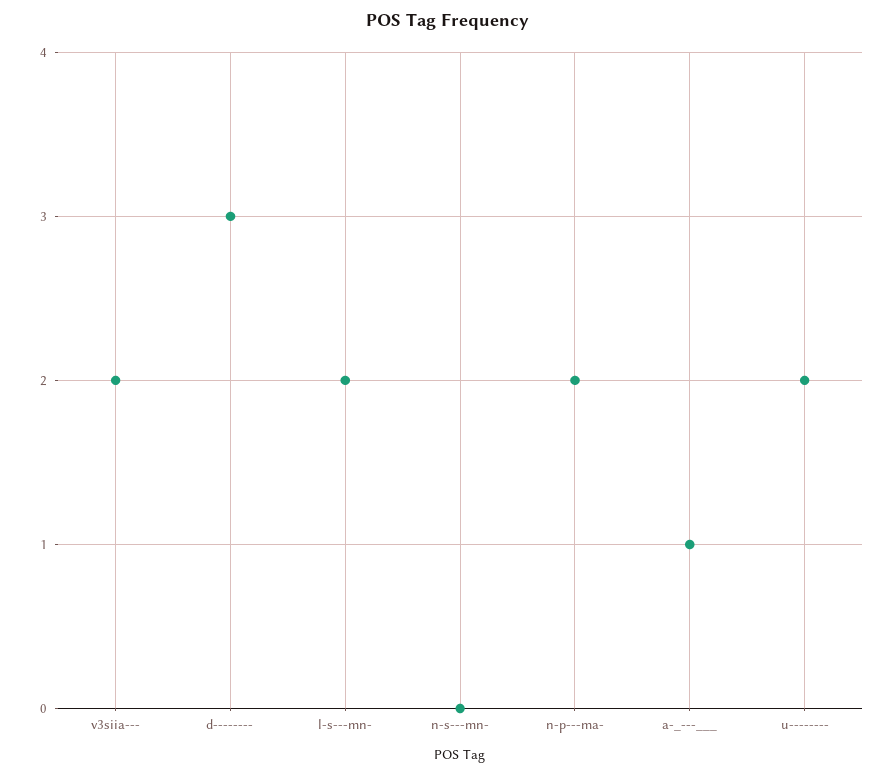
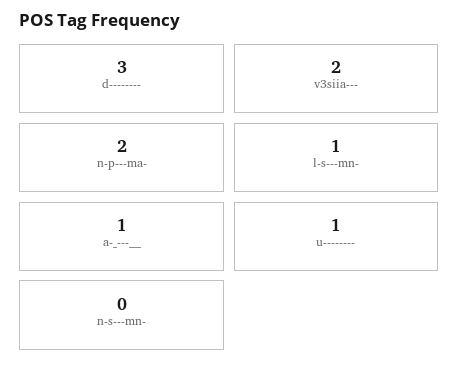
  {
    "v3siia---": 2,
    "d--------": 3,
-   "l-s---mn-": 2,
+   "l-s---mn-": 1,
    "n-s---mn-": 0,
    "n-p---ma-": 2,
    "a-_---___": 1,
-   "u--------": 2
+   "u--------": 1
  }

